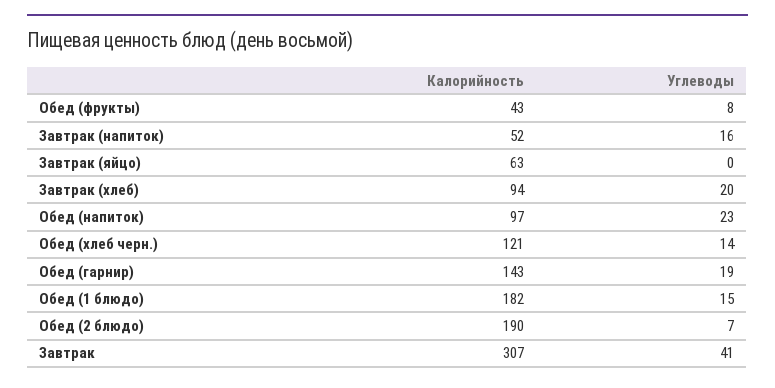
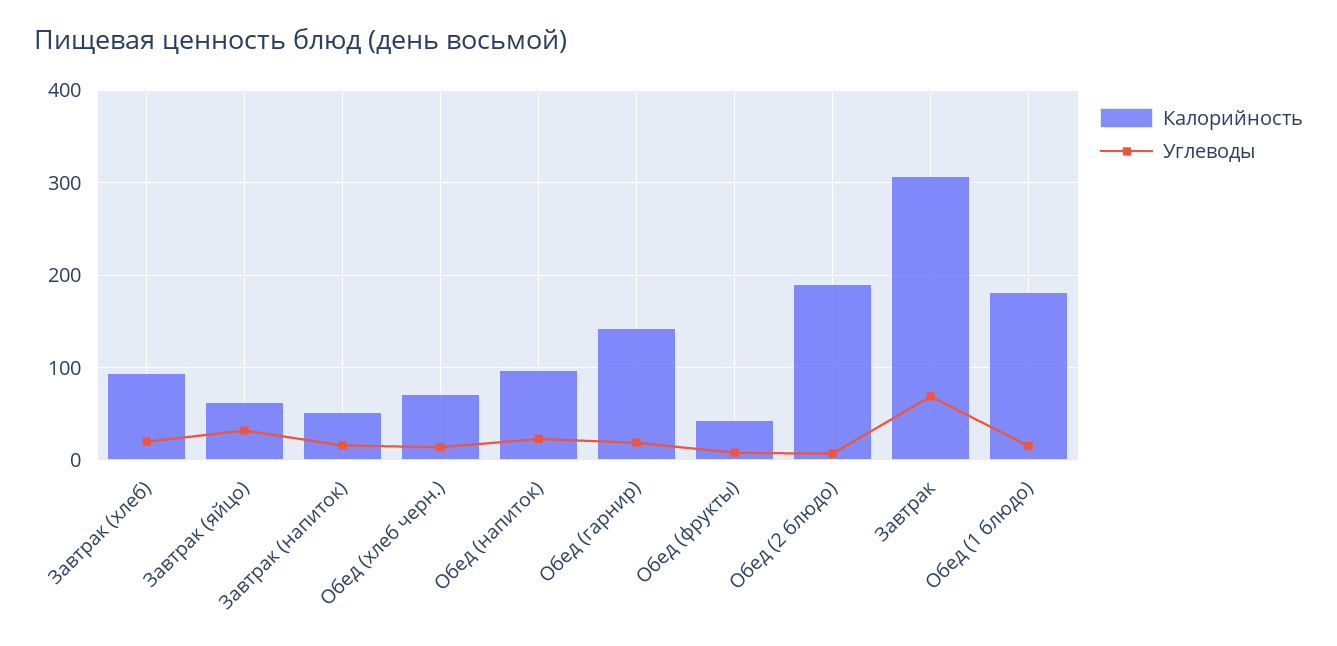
  {
    "Калорийность": {
      "Обед (фрукты)": 43,
      "Завтрак (напиток)": 52,
      "Завтрак (яйцо)": 63,
      "Завтрак (хлеб)": 94,
      "Обед (напиток)": 97,
-     "Обед (хлеб черн.)": 121,
+     "Обед (хлеб черн.)": 70,
      "Обед (гарнир)": 143,
      "Обед (1 блюдо)": 182,
      "Обед (2 блюдо)": 190,
      "Завтрак": 307
    },
    "Углеводы": {
      "Обед (фрукты)": 8,
      "Завтрак (напиток)": 16,
-     "Завтрак (яйцо)": 0,
+     "Завтрак (яйцо)": 30,
      "Завтрак (хлеб)": 20,
      "Обед (напиток)": 23,
      "Обед (хлеб черн.)": 14,
      "Обед (гарнир)": 19,
      "Обед (1 блюдо)": 15,
      "Обед (2 блюдо)": 7,
-     "Завтрак": 41
+     "Завтрак": 70
    }
  }

